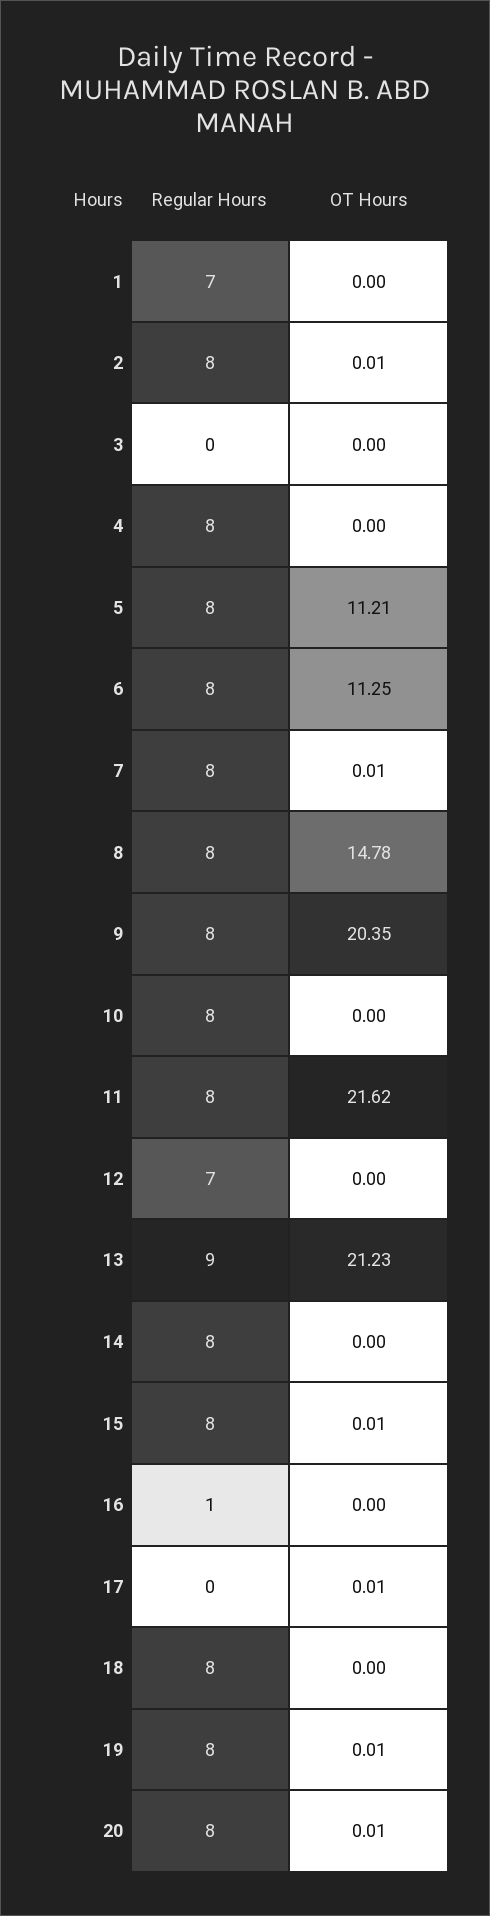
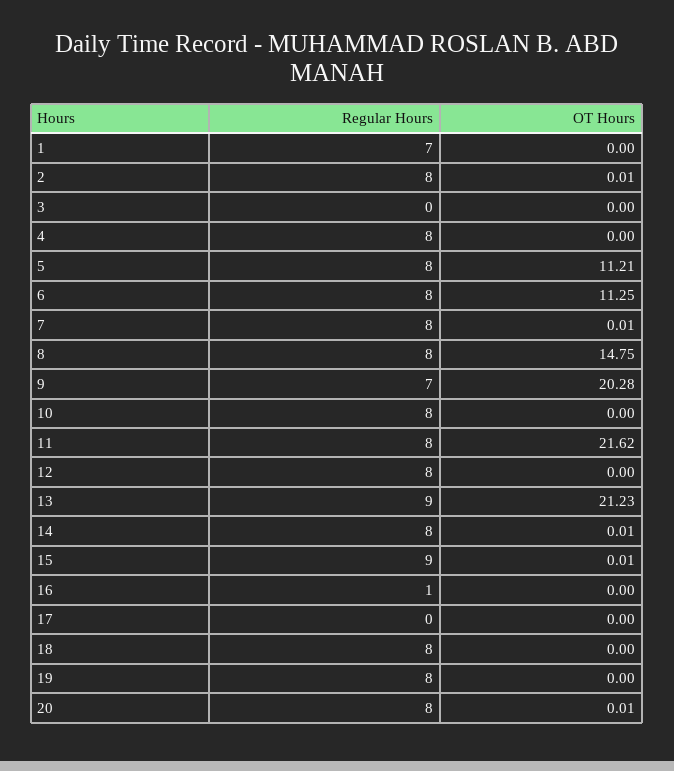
  {
    "Regular Hours": {
      "1": 7,
      "2": 8,
      "3": 0,
      "4": 8,
      "5": 8,
      "6": 8,
      "7": 8,
      "8": 8,
-     "9": 8,
+     "9": 7,
      "10": 8,
      "11": 8,
-     "12": 7,
+     "12": 8,
      "13": 9,
      "14": 8,
-     "15": 8,
+     "15": 9,
      "16": 1,
      "17": 0,
      "18": 8,
      "19": 8,
      "20": 8
    },
    "OT Hours": {
      "1": 0,
      "2": 0.01,
      "3": 0,
      "4": 0,
      "5": 11.21,
      "6": 11.25,
      "7": 0.01,
-     "8": 14.78,
+     "8": 14.75,
-     "9": 20.35,
+     "9": 20.28,
      "10": 0,
      "11": 21.62,
      "12": 0,
      "13": 21.23,
-     "14": 0,
+     "14": 0.01,
      "15": 0.01,
      "16": 0,
-     "17": 0.01,
+     "17": 0,
      "18": 0,
-     "19": 0.01,
+     "19": 0,
      "20": 0.01
    }
  }

